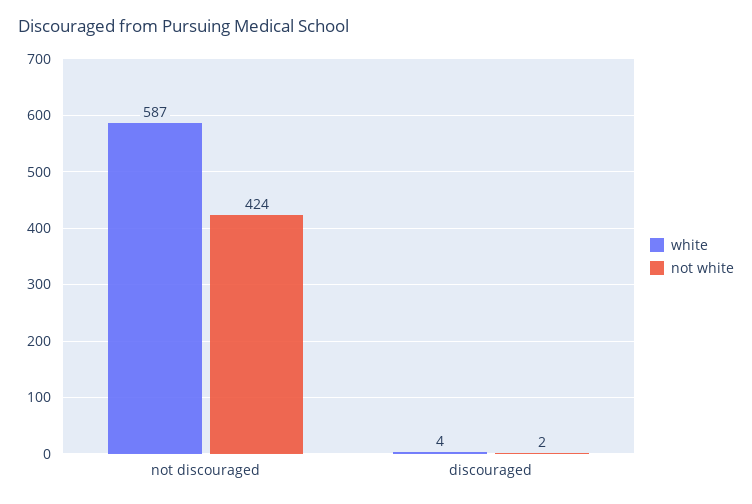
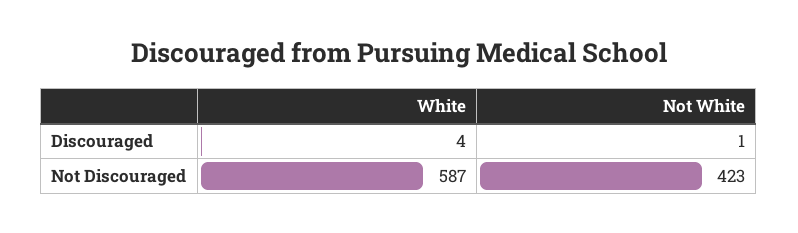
  {
    "white": {
      "not discouraged": 587,
      "discouraged": 4
    },
    "not white": {
-     "not discouraged": 424,
+     "not discouraged": 423,
-     "discouraged": 2
+     "discouraged": 1
    }
  }

